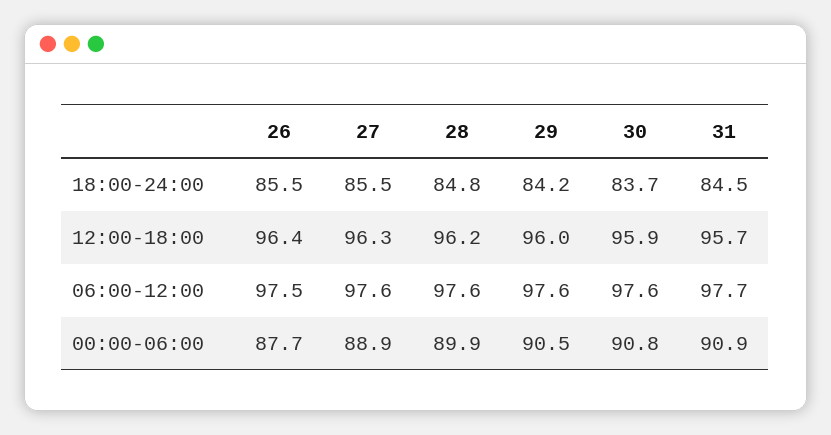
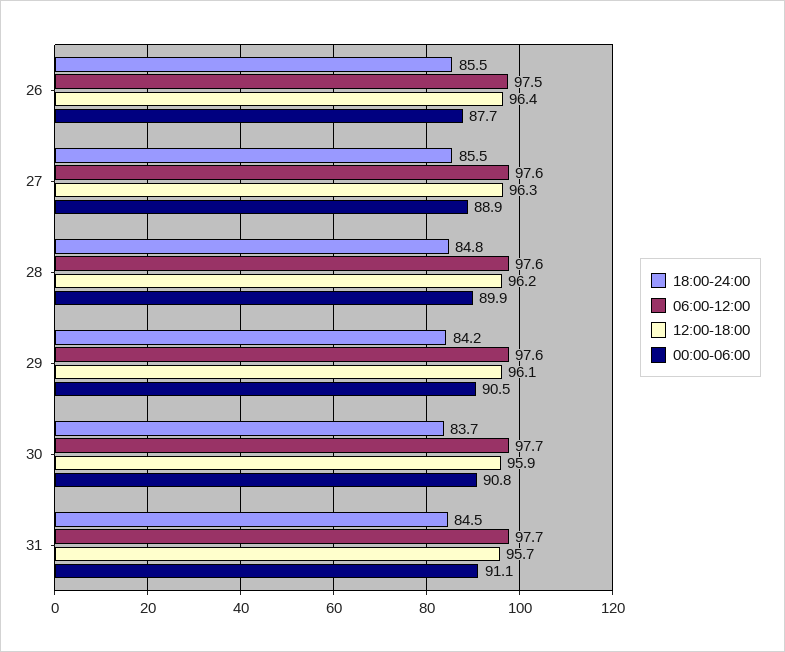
  {
    "18:00-24:00": {
      "26": 85.5,
      "27": 85.5,
      "28": 84.8,
      "29": 84.2,
      "30": 83.7,
      "31": 84.5
    },
    "12:00-18:00": {
      "26": 96.4,
      "27": 96.3,
      "28": 96.2,
-     "29": 96,
+     "29": 96.1,
      "30": 95.9,
      "31": 95.7
    },
    "06:00-12:00": {
      "26": 97.5,
      "27": 97.6,
      "28": 97.6,
      "29": 97.6,
-     "30": 97.6,
+     "30": 97.7,
      "31": 97.7
    },
    "00:00-06:00": {
      "26": 87.7,
      "27": 88.9,
      "28": 89.9,
      "29": 90.5,
      "30": 90.8,
-     "31": 90.9
+     "31": 91.1
    }
  }

